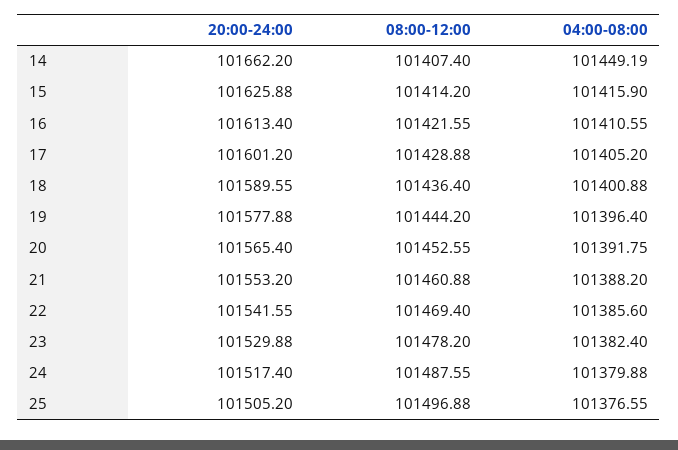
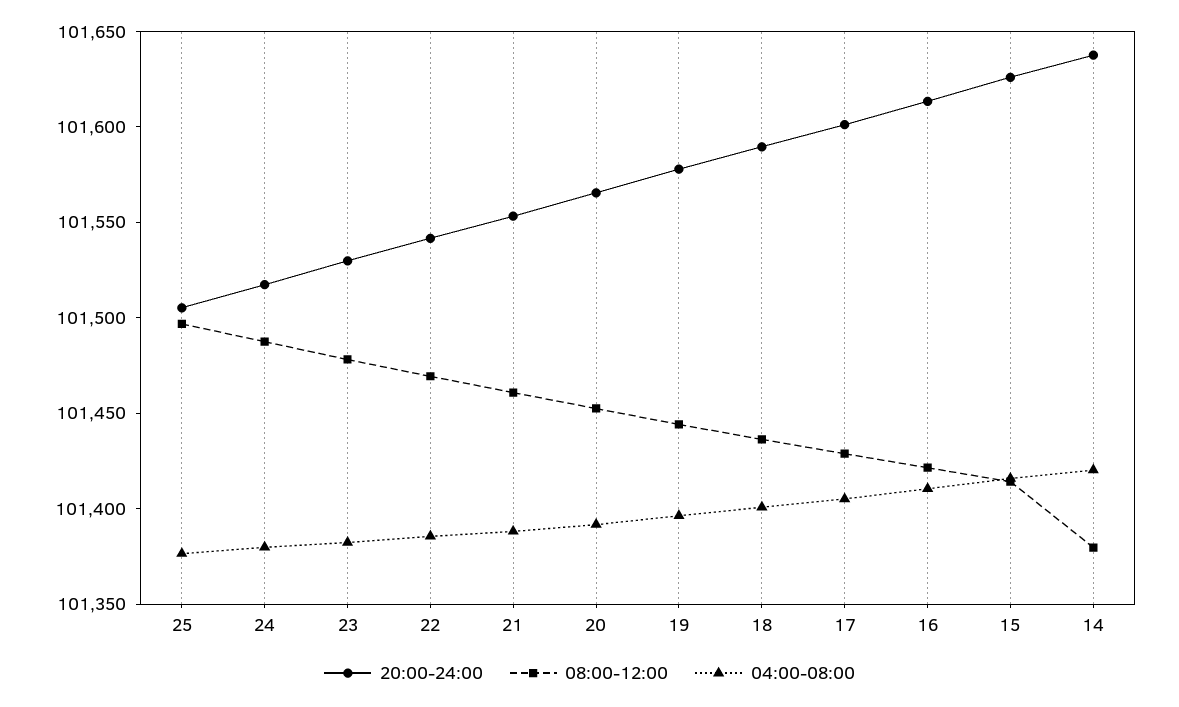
  {
    "20:00-24:00": {
-     "14": 101662.2,
+     "14": 101640,
      "15": 101625.88,
      "16": 101613.4,
      "17": 101601.2,
      "18": 101589.55,
      "19": 101577.88,
      "20": 101565.4,
      "21": 101553.2,
      "22": 101541.55,
      "23": 101529.88,
      "24": 101517.4,
      "25": 101505.2
    },
    "08:00-12:00": {
-     "14": 101407.4,
+     "14": 101380,
      "15": 101414.2,
      "16": 101421.55,
      "17": 101428.88,
      "18": 101436.4,
      "19": 101444.2,
      "20": 101452.55,
      "21": 101460.88,
      "22": 101469.4,
      "23": 101478.2,
      "24": 101487.55,
      "25": 101496.88
    },
    "04:00-08:00": {
-     "14": 101449.19,
+     "14": 101420,
      "15": 101415.9,
      "16": 101410.55,
      "17": 101405.2,
      "18": 101400.88,
      "19": 101396.4,
      "20": 101391.75,
      "21": 101388.2,
      "22": 101385.6,
      "23": 101382.4,
      "24": 101379.88,
      "25": 101376.55
    }
  }

